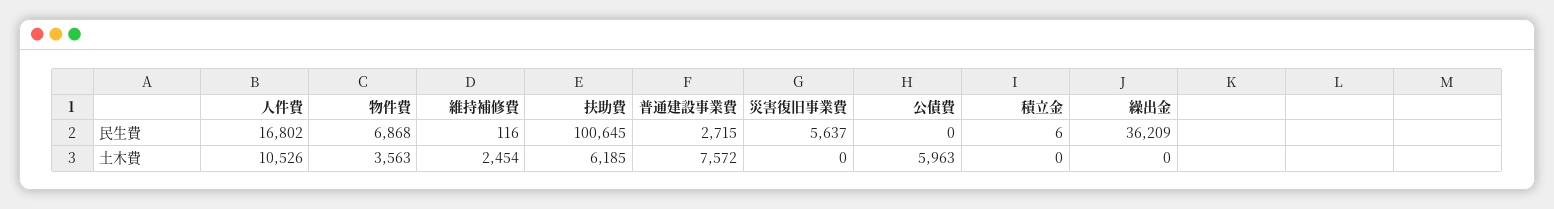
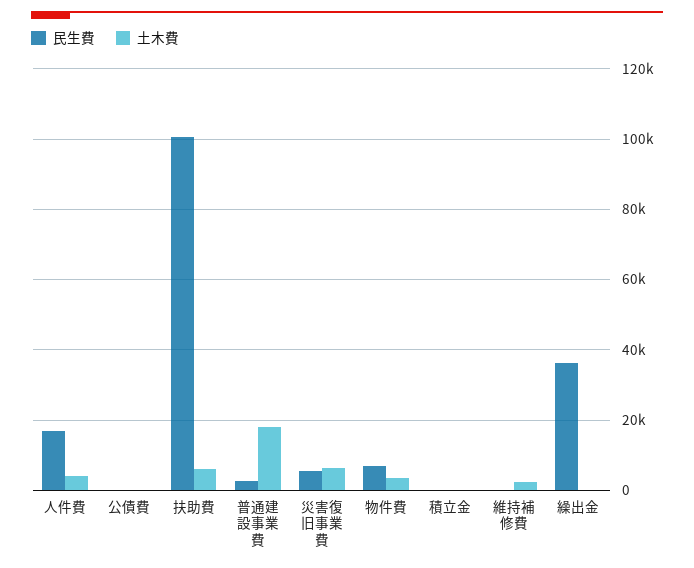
  {
    "民生費": {
      "人件費": 16802,
      "物件費": 6868,
      "維持補修費": 116,
      "扶助費": 100645,
      "普通建設事業費": 2715,
      "災害復旧事業費": 5637,
      "公債費": 0,
      "積立金": 6,
      "繰出金": 36209
    },
    "土木費": {
-     "人件費": 10526,
+     "人件費": 4000,
      "物件費": 3563,
      "維持補修費": 2454,
      "扶助費": 6185,
-     "普通建設事業費": 7572,
+     "普通建設事業費": 18000,
-     "災害復旧事業費": 0,
+     "災害復旧事業費": 6000,
-     "公債費": 5963,
+     "公債費": 0,
      "積立金": 0,
      "繰出金": 0
    }
  }

